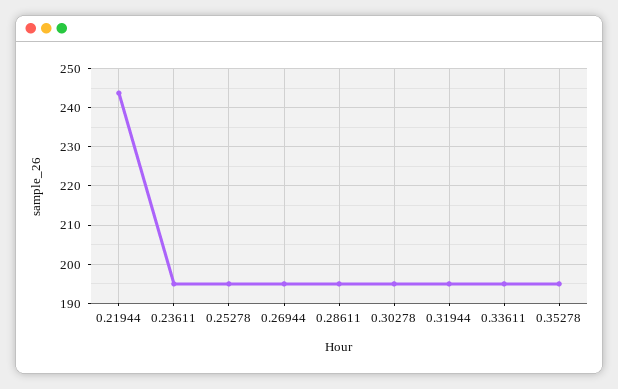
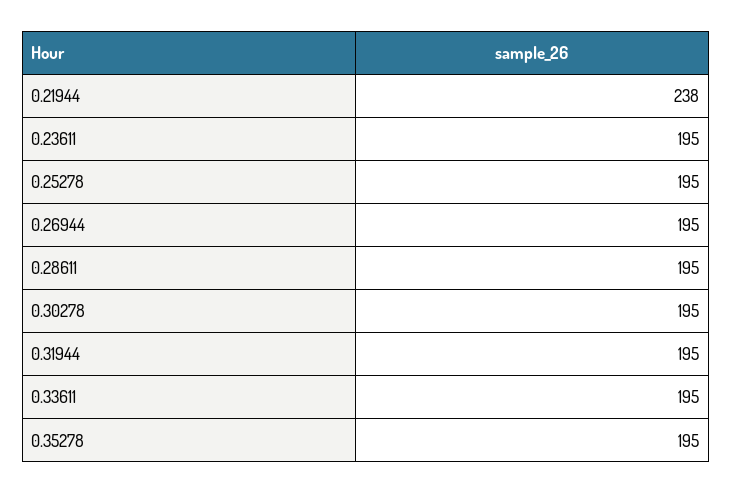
  {
-   "0.21944": 244,
+   "0.21944": 238,
    "0.23611": 195,
    "0.25278": 195,
    "0.26944": 195,
    "0.28611": 195,
    "0.30278": 195,
    "0.31944": 195,
    "0.33611": 195,
    "0.35278": 195
  }

